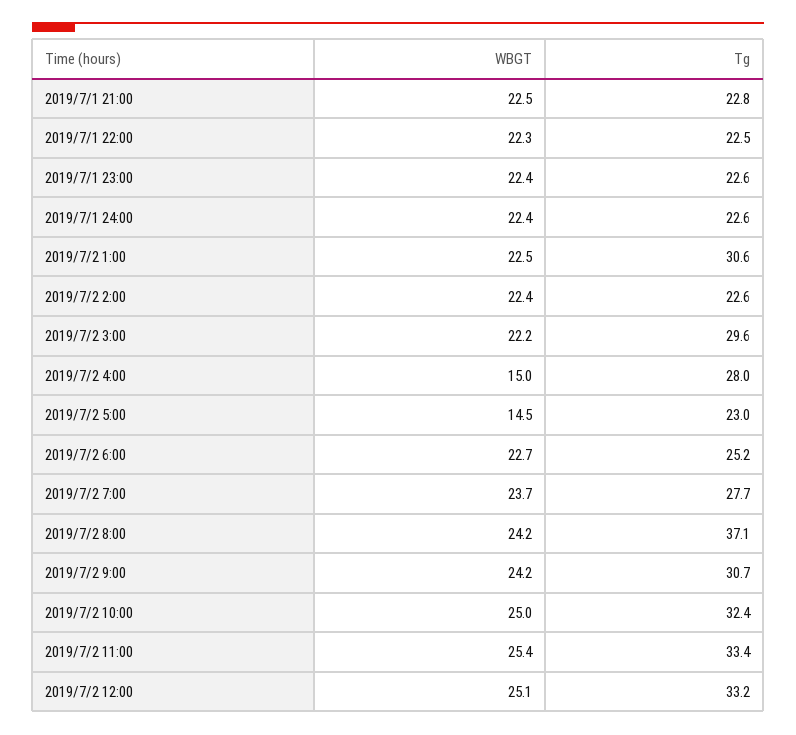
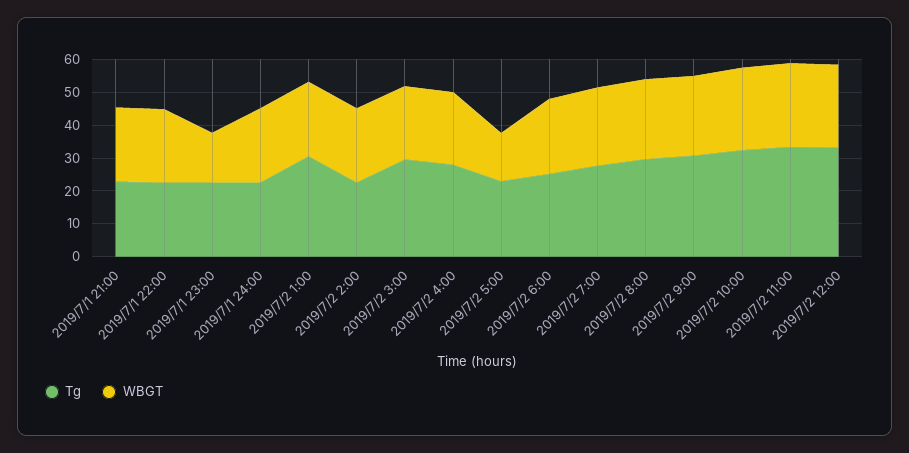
  {
    "WBGT": {
      "2019/7/1 21:00": 22.5,
      "2019/7/1 22:00": 22.3,
-     "2019/7/1 23:00": 22.4,
+     "2019/7/1 23:00": 15,
      "2019/7/1 24:00": 22.4,
      "2019/7/2 1:00": 22.5,
      "2019/7/2 2:00": 22.4,
      "2019/7/2 3:00": 22.2,
-     "2019/7/2 4:00": 15,
+     "2019/7/2 4:00": 22.5,
      "2019/7/2 5:00": 14.5,
      "2019/7/2 6:00": 22.7,
      "2019/7/2 7:00": 23.7,
      "2019/7/2 8:00": 24.2,
      "2019/7/2 9:00": 24.2,
      "2019/7/2 10:00": 25,
      "2019/7/2 11:00": 25.4,
      "2019/7/2 12:00": 25.1
    },
    "Tg": {
      "2019/7/1 21:00": 22.8,
      "2019/7/1 22:00": 22.5,
      "2019/7/1 23:00": 22.6,
      "2019/7/1 24:00": 22.6,
      "2019/7/2 1:00": 30.6,
      "2019/7/2 2:00": 22.6,
      "2019/7/2 3:00": 29.6,
      "2019/7/2 4:00": 28,
      "2019/7/2 5:00": 23,
      "2019/7/2 6:00": 25.2,
      "2019/7/2 7:00": 27.7,
-     "2019/7/2 8:00": 37.1,
+     "2019/7/2 8:00": 30,
      "2019/7/2 9:00": 30.7,
      "2019/7/2 10:00": 32.4,
      "2019/7/2 11:00": 33.4,
      "2019/7/2 12:00": 33.2
    }
  }

